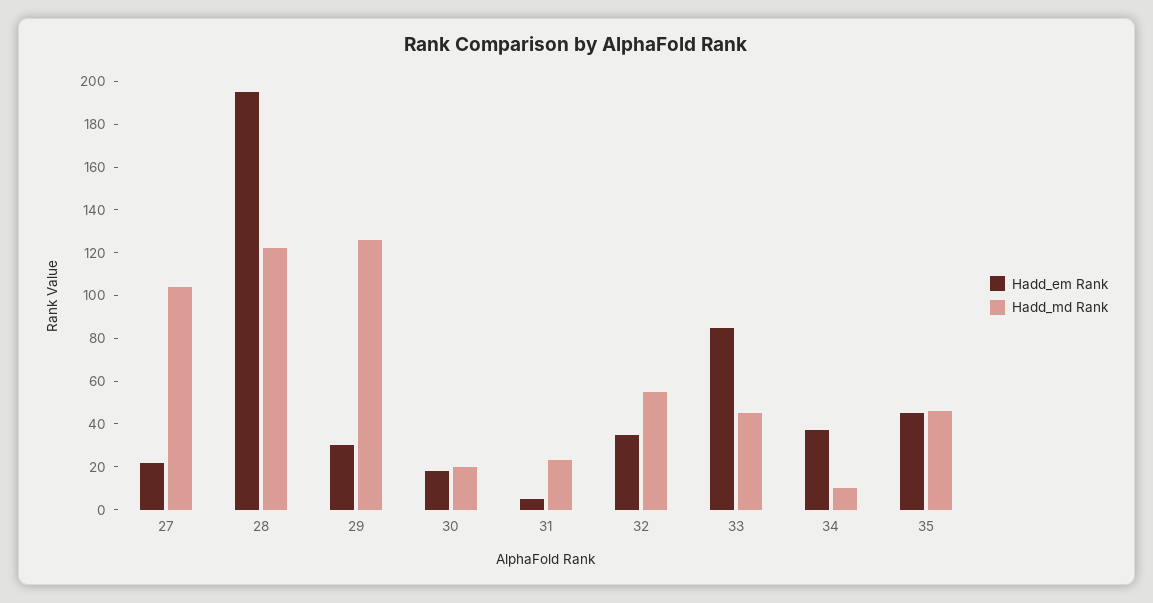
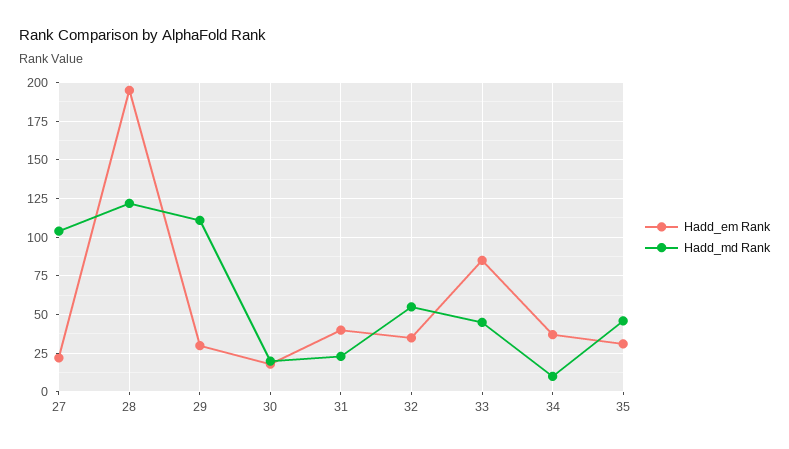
  {
    "Hadd_em Rank": {
      "27": 20,
      "28": 195,
      "29": 30,
      "30": 20,
-     "31": 5,
+     "31": 40,
      "32": 35,
      "33": 85,
      "34": 35,
-     "35": 45
+     "35": 30
    },
    "Hadd_md Rank": {
      "27": 105,
      "28": 120,
-     "29": 125,
+     "29": 110,
      "30": 20,
      "31": 25,
      "32": 55,
      "33": 45,
      "34": 10,
      "35": 45
    }
  }

